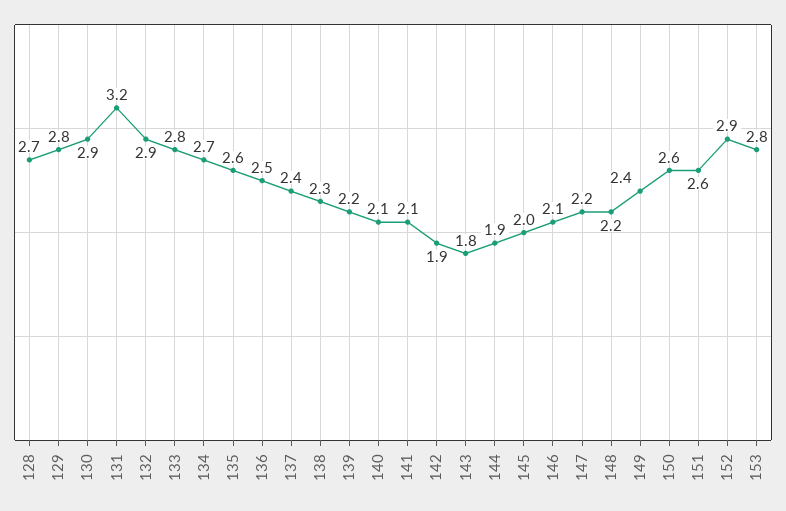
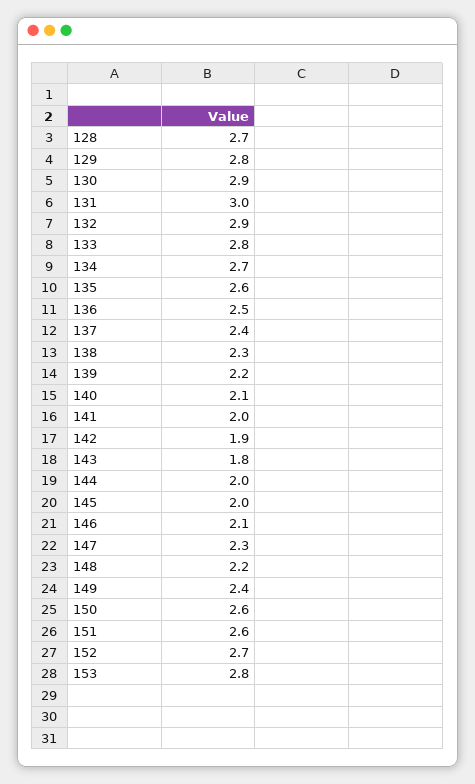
  {
    "128": 2.7,
    "129": 2.8,
    "130": 2.9,
-   "131": 3.2,
+   "131": 3,
    "132": 2.9,
    "133": 2.8,
    "134": 2.7,
    "135": 2.6,
    "136": 2.5,
    "137": 2.4,
    "138": 2.3,
    "139": 2.2,
    "140": 2.1,
-   "141": 2.1,
+   "141": 2,
    "142": 1.9,
    "143": 1.8,
-   "144": 1.9,
+   "144": 2,
    "145": 2,
    "146": 2.1,
-   "147": 2.2,
+   "147": 2.3,
    "148": 2.2,
    "149": 2.4,
    "150": 2.6,
    "151": 2.6,
-   "152": 2.9,
+   "152": 2.7,
    "153": 2.8
  }

